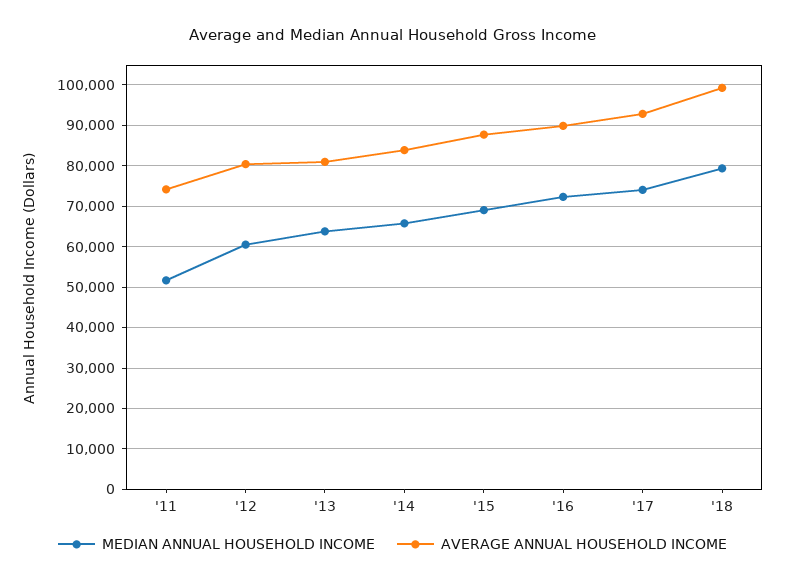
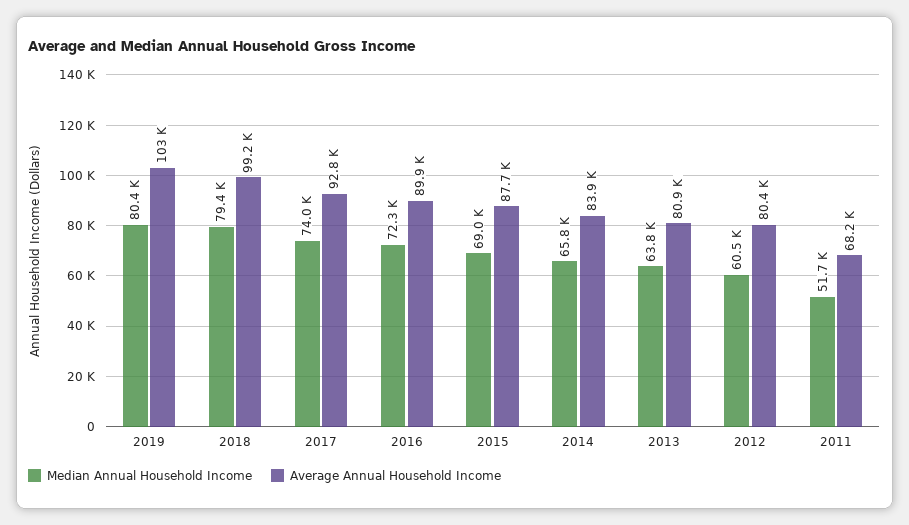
  {
    "MEDIAN ANNUAL HOUSEHOLD INCOME": {
      "'11": 51700,
      "'12": 60500,
      "'13": 63800,
      "'14": 65800,
      "'15": 69000,
      "'16": 72300,
      "'17": 74000,
-     "'18": 79400
+     "'18": 79400,
+     "2019": 80400
    },
    "AVERAGE ANNUAL HOUSEHOLD INCOME": {
-     "'11": 74000,
+     "'11": 68200,
      "'12": 80400,
      "'13": 80900,
      "'14": 83900,
      "'15": 87700,
      "'16": 89900,
      "'17": 92800,
-     "'18": 99200
+     "'18": 99200,
+     "2019": 103000
    }
  }

